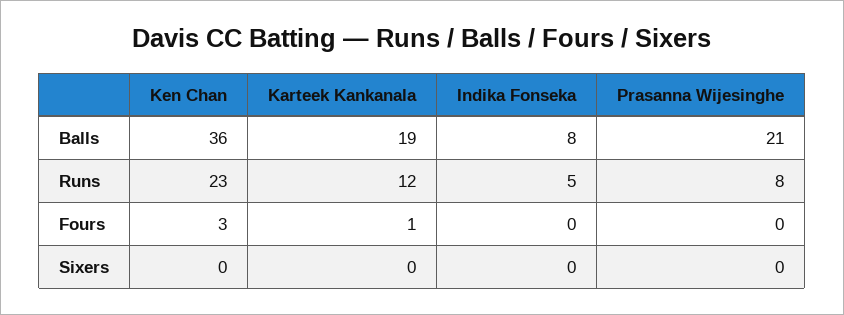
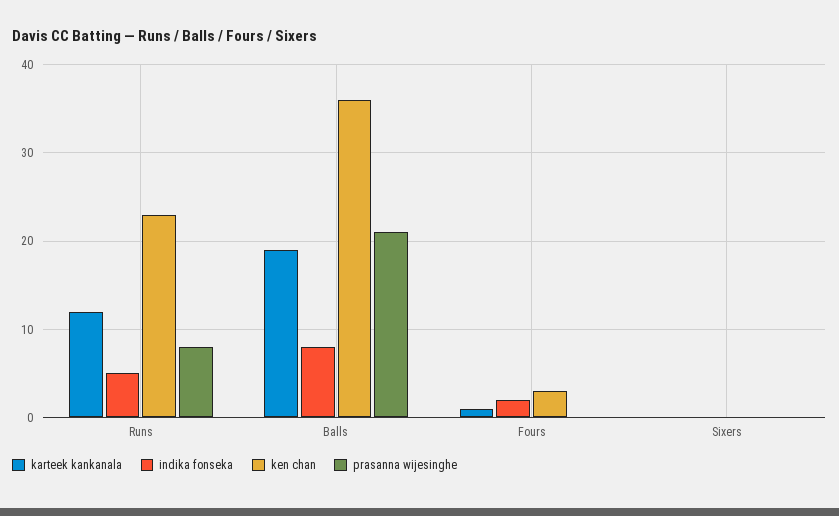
  {
    "Ken Chan": {
      "Balls": 36,
      "Runs": 23,
      "Fours": 3,
      "Sixers": 0
    },
    "Karteek Kankanala": {
      "Balls": 19,
      "Runs": 12,
      "Fours": 1,
      "Sixers": 0
    },
    "Indika Fonseka": {
      "Balls": 8,
      "Runs": 5,
-     "Fours": 0,
+     "Fours": 2,
      "Sixers": 0
    },
    "Prasanna Wijesinghe": {
      "Balls": 21,
      "Runs": 8,
      "Fours": 0,
      "Sixers": 0
    }
  }

